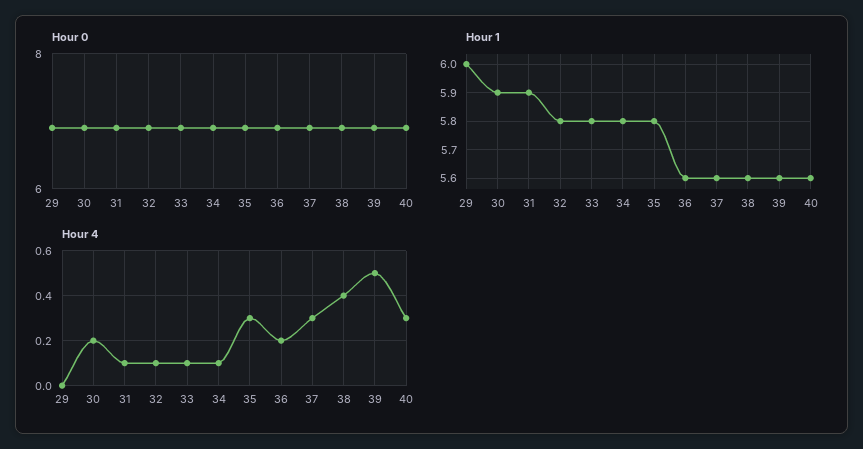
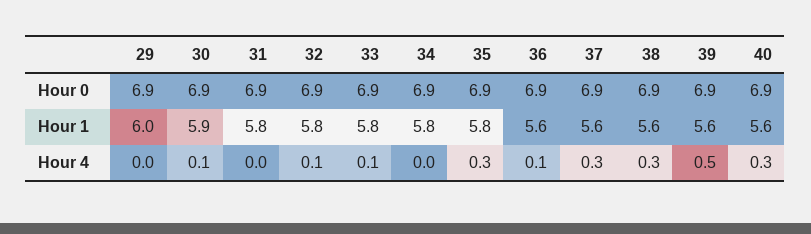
  {
    "Hour 0": {
      "29": 6.9,
      "30": 6.9,
      "31": 6.9,
      "32": 6.9,
      "33": 6.9,
      "34": 6.9,
      "35": 6.9,
      "36": 6.9,
      "37": 6.9,
      "38": 6.9,
      "39": 6.9,
      "40": 6.9
    },
    "Hour 1": {
      "29": 6,
      "30": 5.9,
-     "31": 5.9,
+     "31": 5.8,
      "32": 5.8,
      "33": 5.8,
      "34": 5.8,
      "35": 5.8,
      "36": 5.6,
      "37": 5.6,
      "38": 5.6,
      "39": 5.6,
      "40": 5.6
    },
    "Hour 4": {
      "29": 0,
-     "30": 0.2,
+     "30": 0.1,
-     "31": 0.1,
+     "31": 0,
      "32": 0.1,
      "33": 0.1,
-     "34": 0.1,
+     "34": 0,
      "35": 0.3,
-     "36": 0.2,
+     "36": 0.1,
      "37": 0.3,
-     "38": 0.4,
+     "38": 0.3,
      "39": 0.5,
      "40": 0.3
    }
  }

